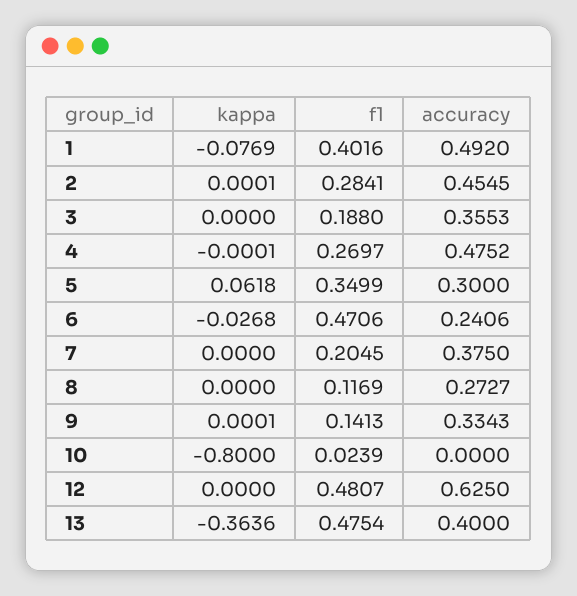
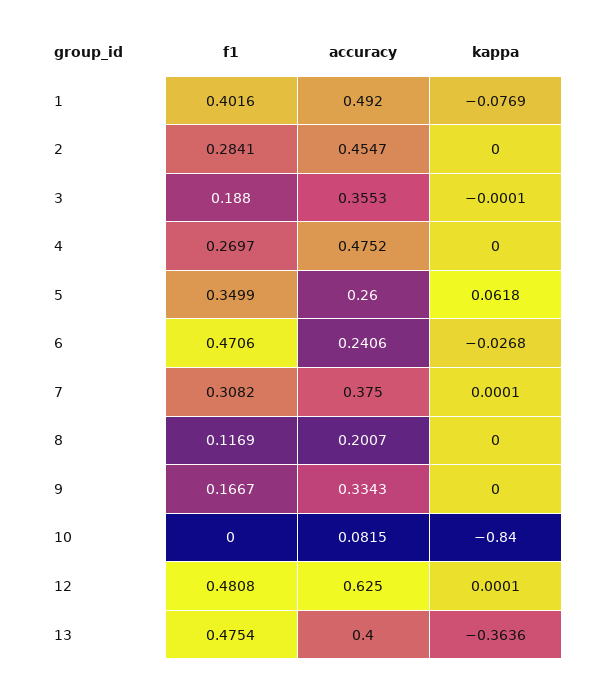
  {
    "kappa": {
      "1": -0.0769,
-     "2": 0.0001,
+     "2": 0,
-     "3": 0,
+     "3": -0.0001,
-     "4": -0.0001,
+     "4": 0,
      "5": 0.0618,
      "6": -0.0268,
-     "7": 0,
+     "7": 0.0001,
      "8": 0,
-     "9": 0.0001,
+     "9": 0,
-     "10": -0.8,
+     "10": -0.84,
-     "12": 0,
+     "12": 0.0001,
      "13": -0.3636
    },
    "f1": {
      "1": 0.4016,
      "2": 0.2841,
      "3": 0.188,
      "4": 0.2697,
      "5": 0.3499,
      "6": 0.4706,
-     "7": 0.2045,
+     "7": 0.3082,
      "8": 0.1169,
-     "9": 0.1413,
+     "9": 0.1667,
-     "10": 0.0239,
+     "10": 0,
-     "12": 0.4807,
+     "12": 0.4808,
      "13": 0.4754
    },
    "accuracy": {
      "1": 0.492,
-     "2": 0.4545,
+     "2": 0.4547,
      "3": 0.3553,
      "4": 0.4752,
-     "5": 0.3,
+     "5": 0.26,
      "6": 0.2406,
      "7": 0.375,
-     "8": 0.2727,
+     "8": 0.2007,
      "9": 0.3343,
-     "10": 0,
+     "10": 0.0815,
      "12": 0.625,
      "13": 0.4
    }
  }

